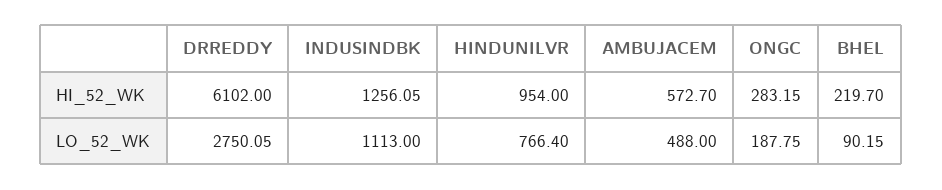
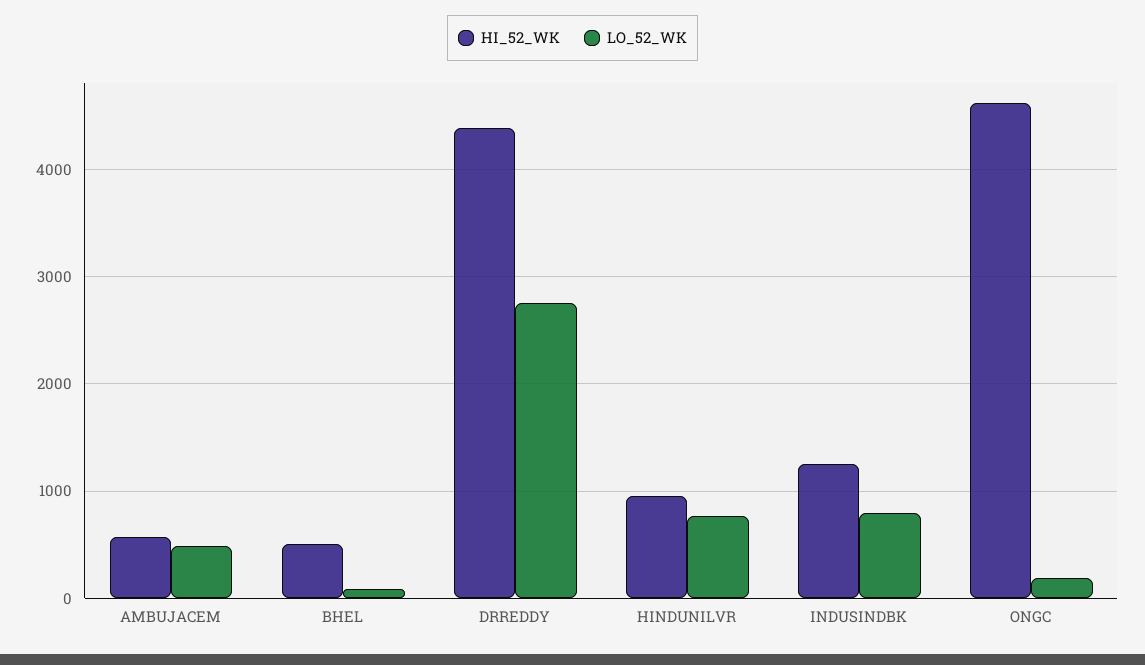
  {
    "HI_52_WK": {
-     "DRREDDY": 6102,
+     "DRREDDY": 4400,
      "INDUSINDBK": 1256.05,
      "HINDUNILVR": 954,
      "AMBUJACEM": 572.7,
-     "ONGC": 283.15,
+     "ONGC": 4600,
-     "BHEL": 219.7
+     "BHEL": 500
    },
    "LO_52_WK": {
      "DRREDDY": 2750.05,
-     "INDUSINDBK": 1113,
+     "INDUSINDBK": 800,
      "HINDUNILVR": 766.4,
      "AMBUJACEM": 488,
      "ONGC": 187.75,
      "BHEL": 90.15
    }
  }

